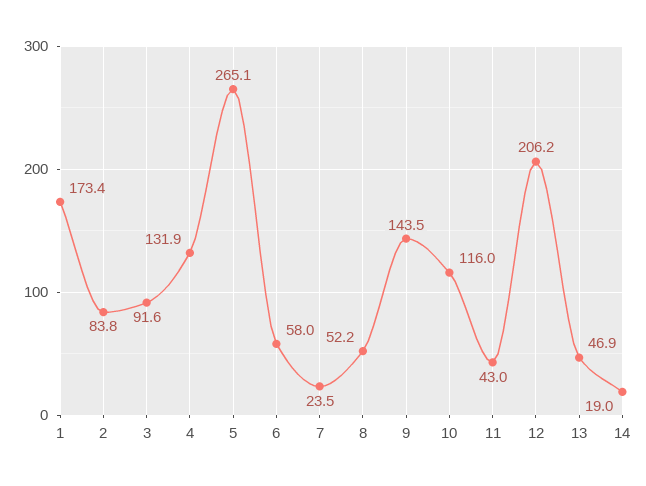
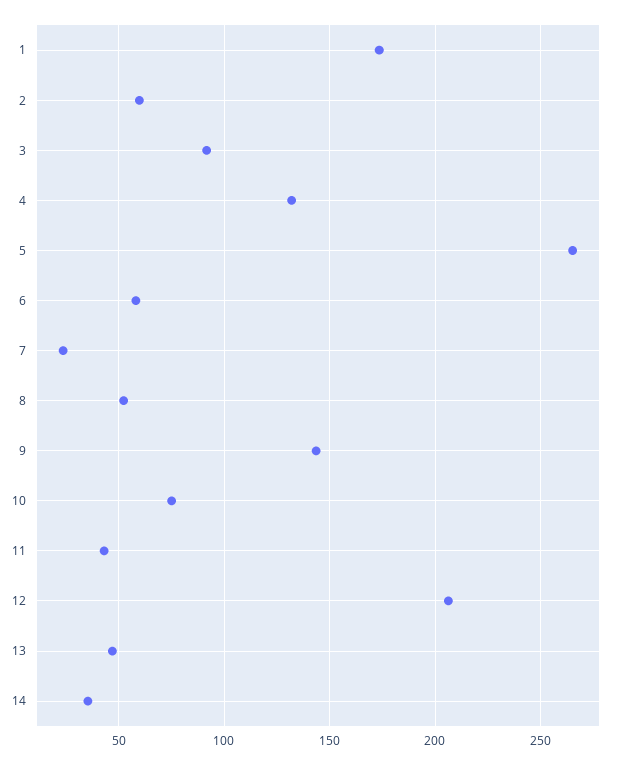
  {
    "1": 173.4,
-   "2": 83.8,
+   "2": 60,
    "3": 91.6,
    "4": 131.9,
    "5": 265.1,
    "6": 58,
    "7": 23.5,
    "8": 52.2,
    "9": 143.5,
-   "10": 116,
+   "10": 75,
    "11": 43,
    "12": 206.2,
    "13": 46.9,
-   "14": 19
+   "14": 35
  }

